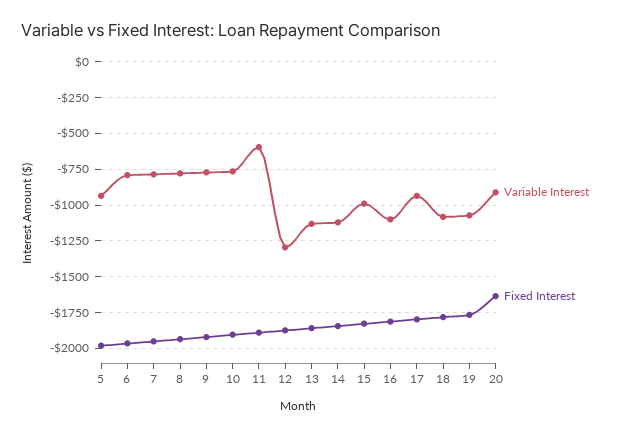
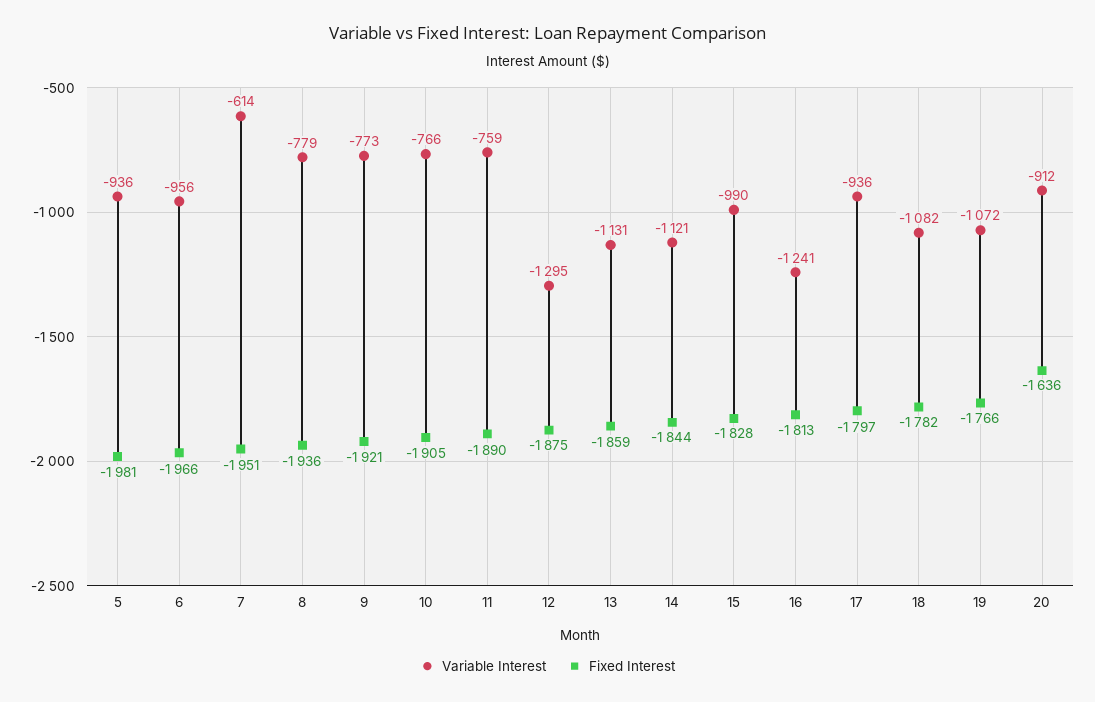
  {
    "Variable Interest": {
      "5": -936,
-     "6": -800,
+     "6": -956,
-     "7": -800,
+     "7": -614,
      "8": -779,
      "9": -773,
      "10": -766,
-     "11": -600,
+     "11": -759,
      "12": -1295,
      "13": -1131,
      "14": -1121,
      "15": -990,
-     "16": -1100,
+     "16": -1241,
      "17": -936,
      "18": -1082,
      "19": -1072,
      "20": -912
    },
    "Fixed Interest": {
      "5": -1981,
      "6": -1966,
      "7": -1951,
      "8": -1936,
      "9": -1921,
      "10": -1905,
      "11": -1890,
      "12": -1875,
      "13": -1859,
      "14": -1844,
      "15": -1828,
      "16": -1813,
      "17": -1797,
      "18": -1782,
      "19": -1766,
      "20": -1636
    }
  }

